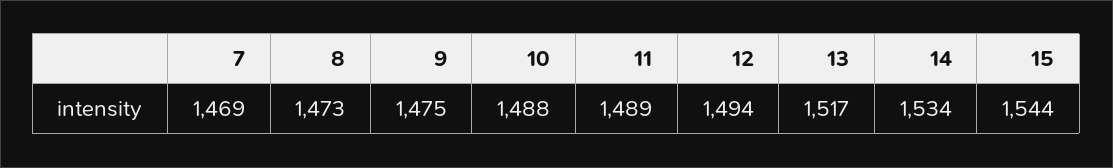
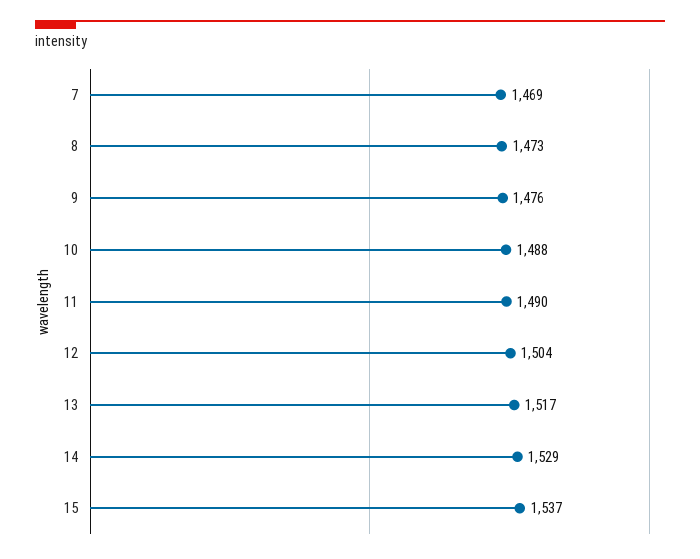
  {
    "7": 1469,
    "8": 1473,
-   "9": 1475,
+   "9": 1476,
    "10": 1488,
-   "11": 1489,
+   "11": 1490,
-   "12": 1494,
+   "12": 1504,
    "13": 1517,
-   "14": 1534,
+   "14": 1529,
-   "15": 1544
+   "15": 1537
  }

